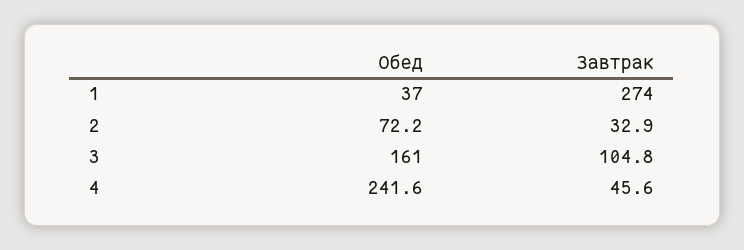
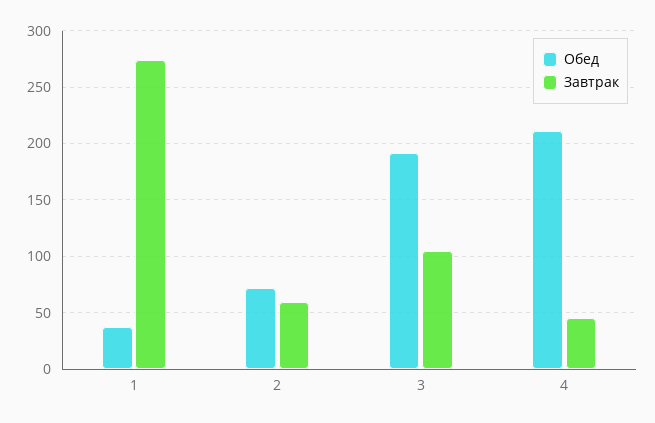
  {
    "Обед": {
      "1": 37,
      "2": 72.2,
-     "3": 161,
+     "3": 190,
-     "4": 241.6
+     "4": 210
    },
    "Завтрак": {
      "1": 274,
-     "2": 32.9,
+     "2": 60,
      "3": 104.8,
      "4": 45.6
    }
  }

